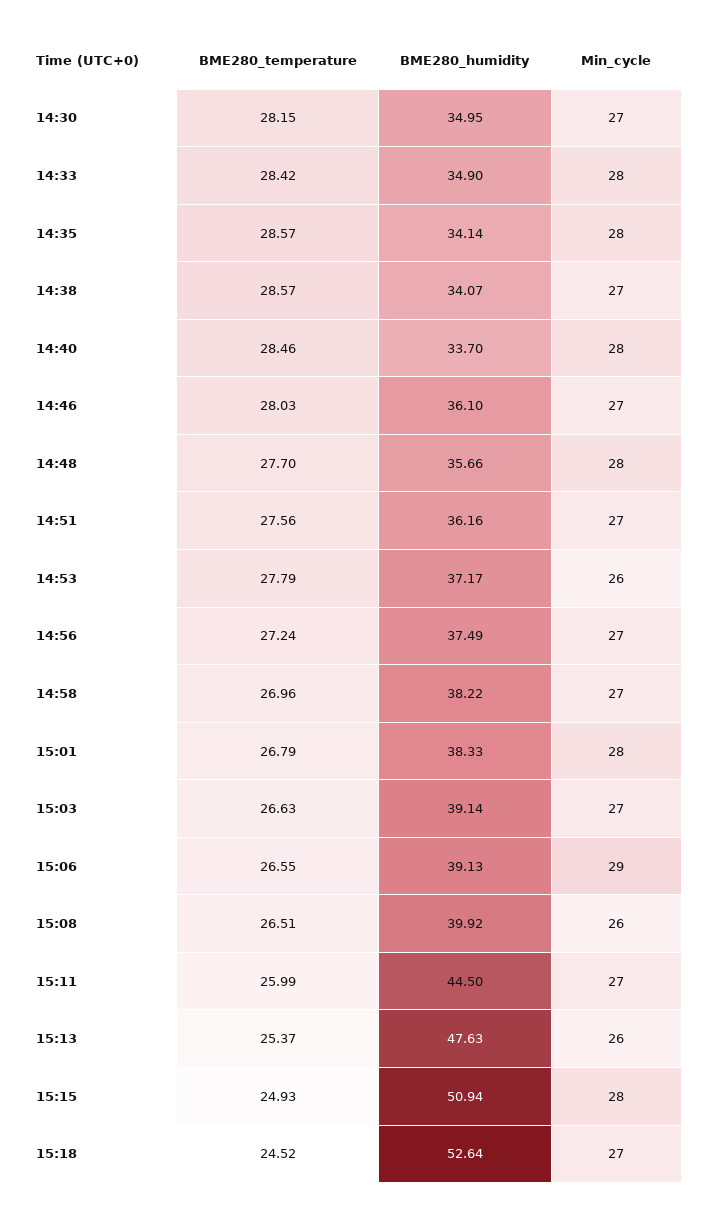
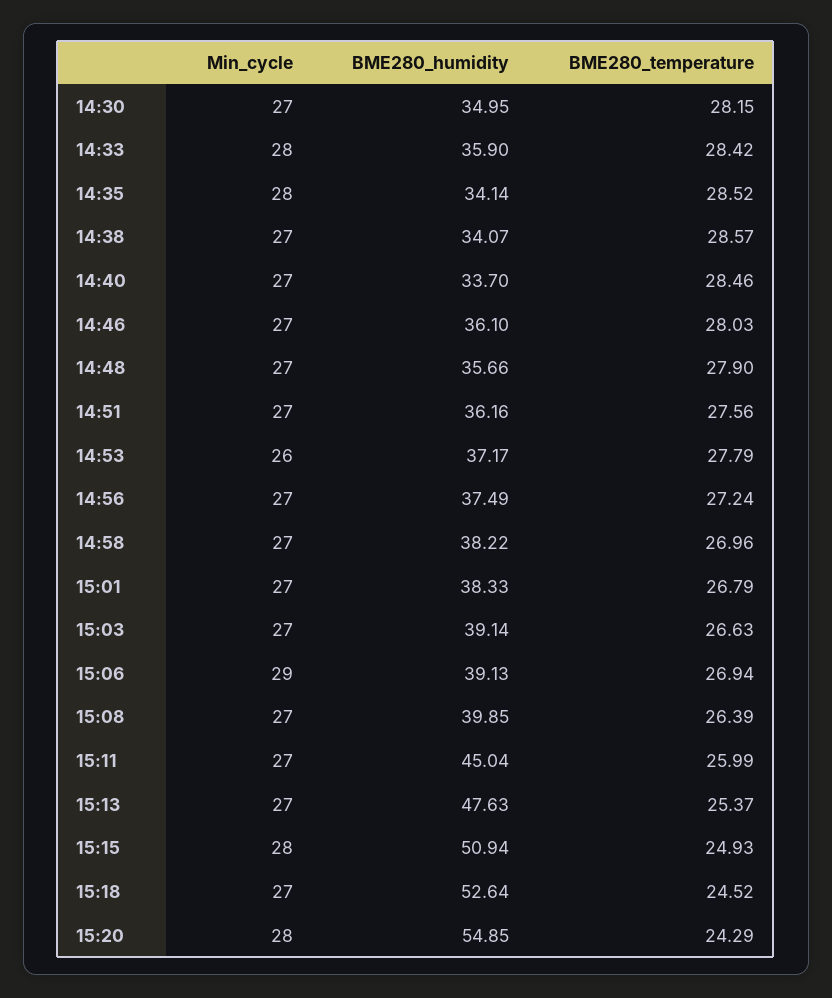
  {
    "BME280_temperature": {
      "14:30": 28.15,
      "14:33": 28.42,
-     "14:35": 28.57,
+     "14:35": 28.52,
      "14:38": 28.57,
      "14:40": 28.46,
      "14:46": 28.03,
-     "14:48": 27.7,
+     "14:48": 27.9,
      "14:51": 27.56,
      "14:53": 27.79,
      "14:56": 27.24,
      "14:58": 26.96,
      "15:01": 26.79,
      "15:03": 26.63,
-     "15:06": 26.55,
+     "15:06": 26.94,
-     "15:08": 26.51,
+     "15:08": 26.39,
      "15:11": 25.99,
      "15:13": 25.37,
      "15:15": 24.93,
-     "15:18": 24.52
+     "15:18": 24.52,
+     "15:20": 24.29
    },
    "BME280_humidity": {
      "14:30": 34.95,
-     "14:33": 34.9,
+     "14:33": 35.9,
      "14:35": 34.14,
      "14:38": 34.07,
      "14:40": 33.7,
      "14:46": 36.1,
      "14:48": 35.66,
      "14:51": 36.16,
      "14:53": 37.17,
      "14:56": 37.49,
      "14:58": 38.22,
      "15:01": 38.33,
      "15:03": 39.14,
      "15:06": 39.13,
-     "15:08": 39.92,
+     "15:08": 39.85,
-     "15:11": 44.5,
+     "15:11": 45.04,
      "15:13": 47.63,
      "15:15": 50.94,
-     "15:18": 52.64
+     "15:18": 52.64,
+     "15:20": 54.85
    },
    "Min_cycle": {
      "14:30": 27,
      "14:33": 28,
      "14:35": 28,
      "14:38": 27,
-     "14:40": 28,
+     "14:40": 27,
      "14:46": 27,
-     "14:48": 28,
+     "14:48": 27,
      "14:51": 27,
      "14:53": 26,
      "14:56": 27,
      "14:58": 27,
-     "15:01": 28,
+     "15:01": 27,
      "15:03": 27,
      "15:06": 29,
-     "15:08": 26,
+     "15:08": 27,
      "15:11": 27,
-     "15:13": 26,
+     "15:13": 27,
      "15:15": 28,
-     "15:18": 27
+     "15:18": 27,
+     "15:20": 28
    }
  }

